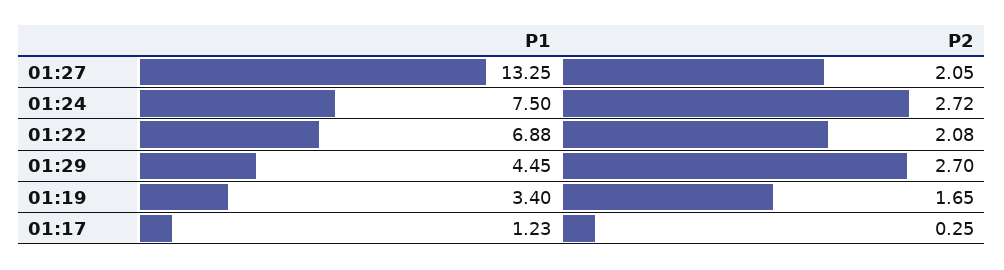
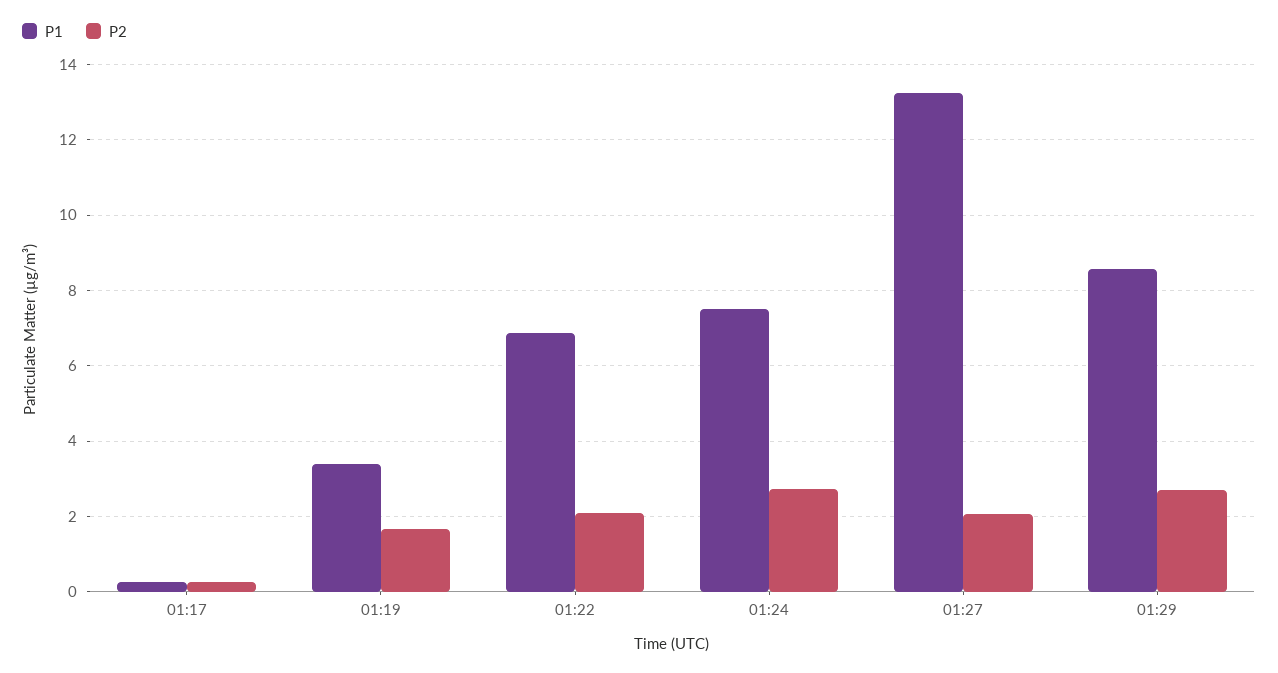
  {
    "P1": {
      "01:27": 13.25,
      "01:24": 7.5,
      "01:22": 6.88,
-     "01:29": 4.45,
+     "01:29": 8.6,
      "01:19": 3.4,
-     "01:17": 1.23
+     "01:17": 0.2
    },
    "P2": {
      "01:27": 2.05,
      "01:24": 2.72,
      "01:22": 2.08,
      "01:29": 2.7,
      "01:19": 1.65,
      "01:17": 0.25
    }
  }

